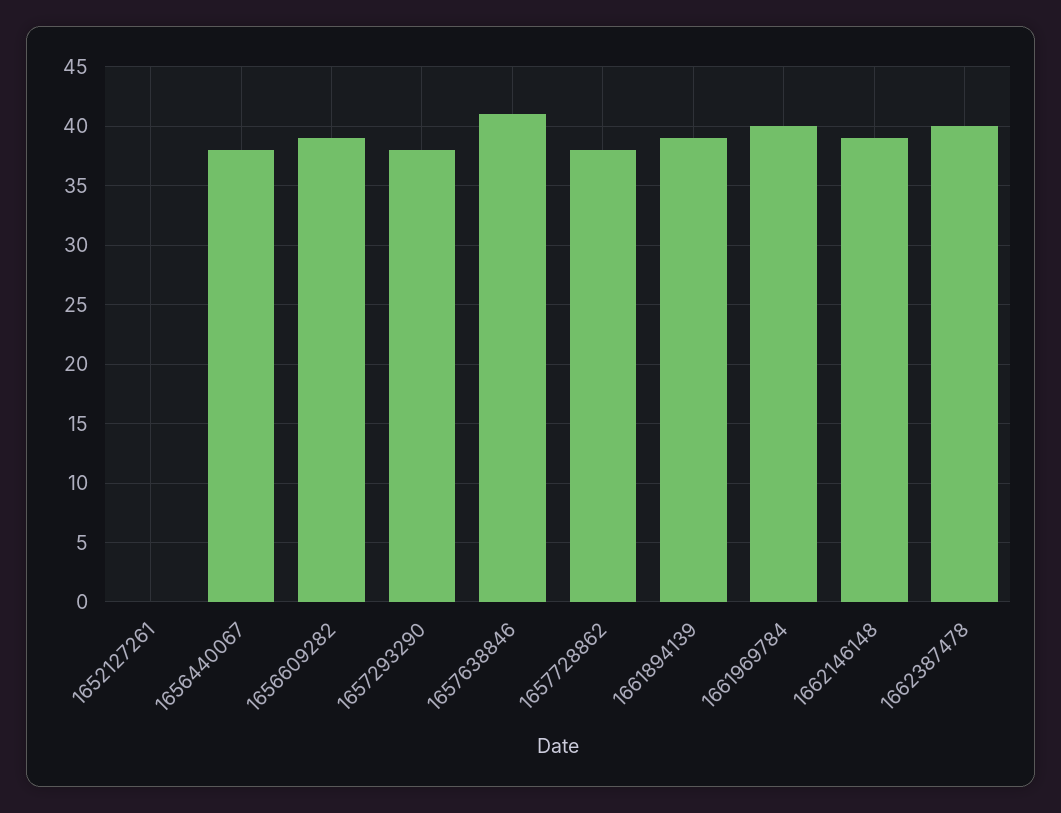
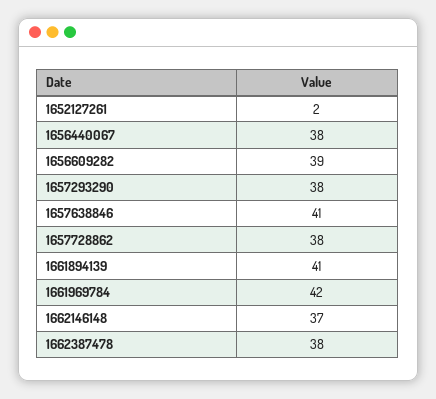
  {
-   "1652127261": 0,
+   "1652127261": 2,
    "1656440067": 38,
    "1656609282": 39,
    "1657293290": 38,
    "1657638846": 41,
    "1657728862": 38,
-   "1661894139": 39,
+   "1661894139": 41,
-   "1661969784": 40,
+   "1661969784": 42,
-   "1662146148": 39,
+   "1662146148": 37,
-   "1662387478": 40
+   "1662387478": 38
  }

